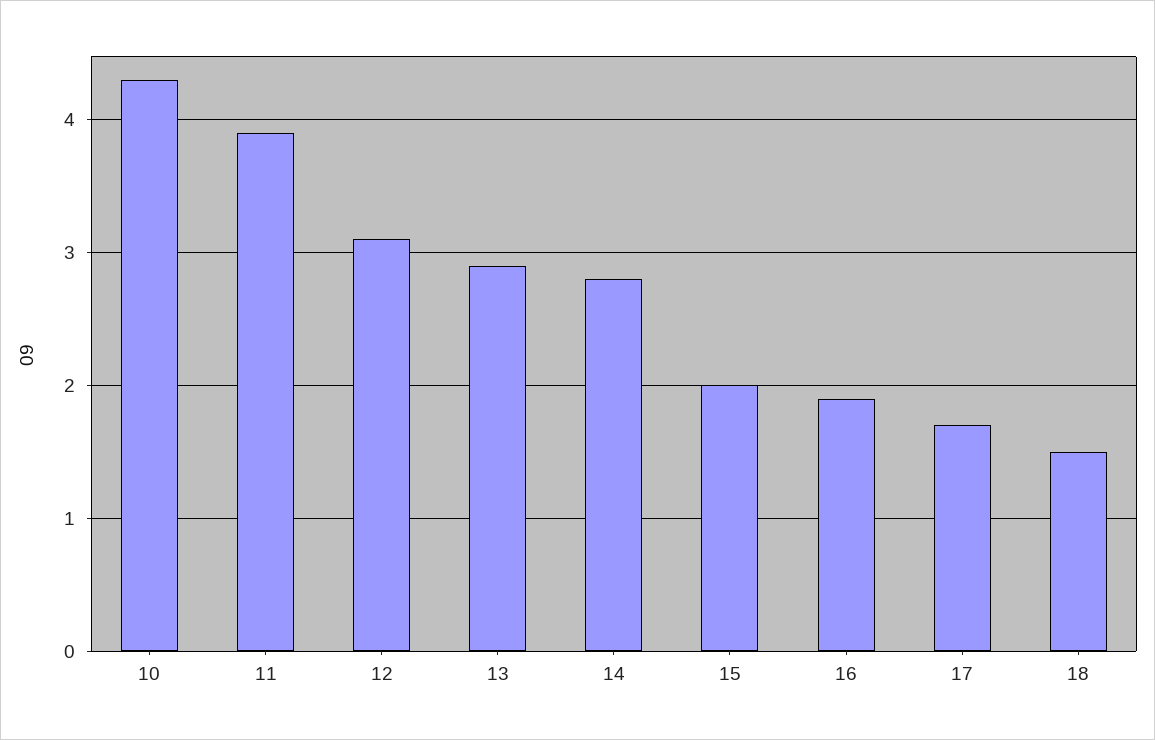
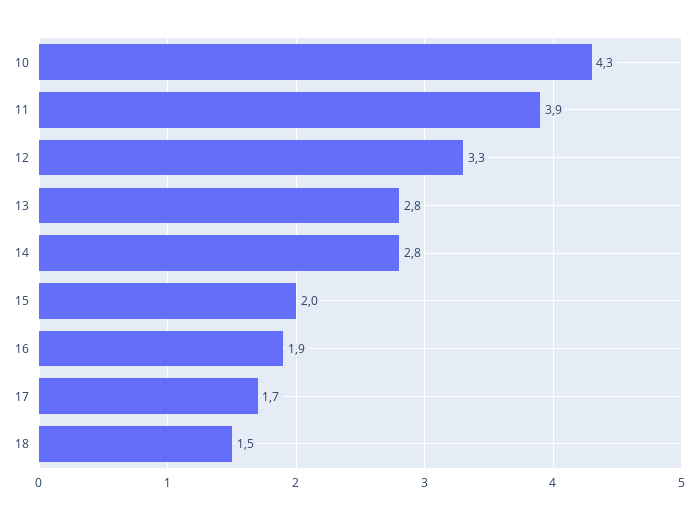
  {
    "10": 4.3,
    "11": 3.9,
-   "12": 3.1,
+   "12": 3.3,
-   "13": 2.9,
+   "13": 2.8,
    "14": 2.8,
    "15": 2,
    "16": 1.9,
    "17": 1.7,
    "18": 1.5
  }

